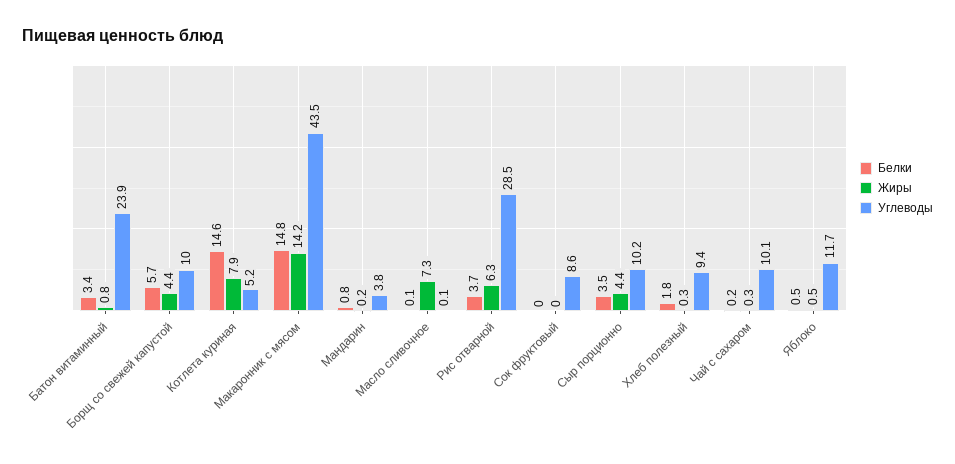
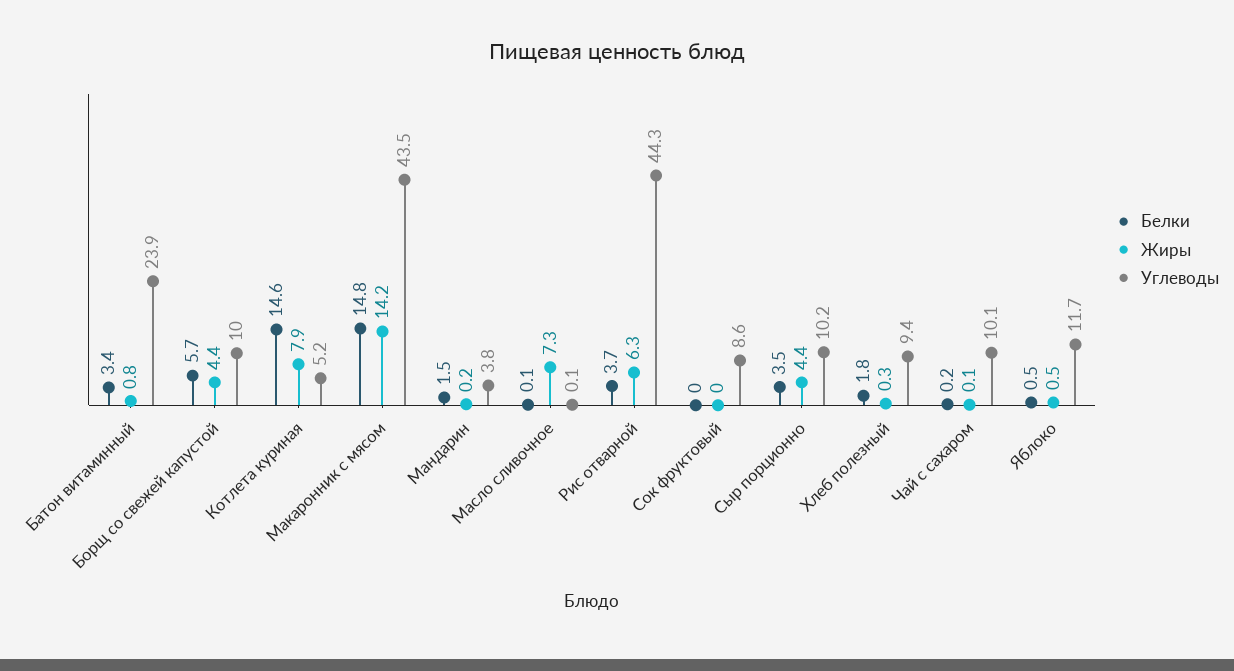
  {
    "Белки": {
      "Батон витаминный": 3.4,
      "Борщ со свежей капустой": 5.7,
      "Котлета куриная": 14.6,
      "Макаронник с мясом": 14.8,
-     "Мандарин": 0.8,
+     "Мандарин": 1.5,
      "Масло сливочное": 0.1,
      "Рис отварной": 3.7,
      "Сок фруктовый": 0,
      "Сыр порционно": 3.5,
      "Хлеб полезный": 1.8,
      "Чай с сахаром": 0.2,
      "Яблоко": 0.5
    },
    "Жиры": {
      "Батон витаминный": 0.8,
      "Борщ со свежей капустой": 4.4,
      "Котлета куриная": 7.9,
      "Макаронник с мясом": 14.2,
      "Мандарин": 0.2,
      "Масло сливочное": 7.3,
      "Рис отварной": 6.3,
      "Сок фруктовый": 0,
      "Сыр порционно": 4.4,
      "Хлеб полезный": 0.3,
-     "Чай с сахаром": 0.3,
+     "Чай с сахаром": 0.1,
      "Яблоко": 0.5
    },
    "Углеводы": {
      "Батон витаминный": 23.9,
      "Борщ со свежей капустой": 10,
      "Котлета куриная": 5.2,
      "Макаронник с мясом": 43.5,
      "Мандарин": 3.8,
      "Масло сливочное": 0.1,
-     "Рис отварной": 28.5,
+     "Рис отварной": 44.3,
      "Сок фруктовый": 8.6,
      "Сыр порционно": 10.2,
      "Хлеб полезный": 9.4,
      "Чай с сахаром": 10.1,
      "Яблоко": 11.7
    }
  }

